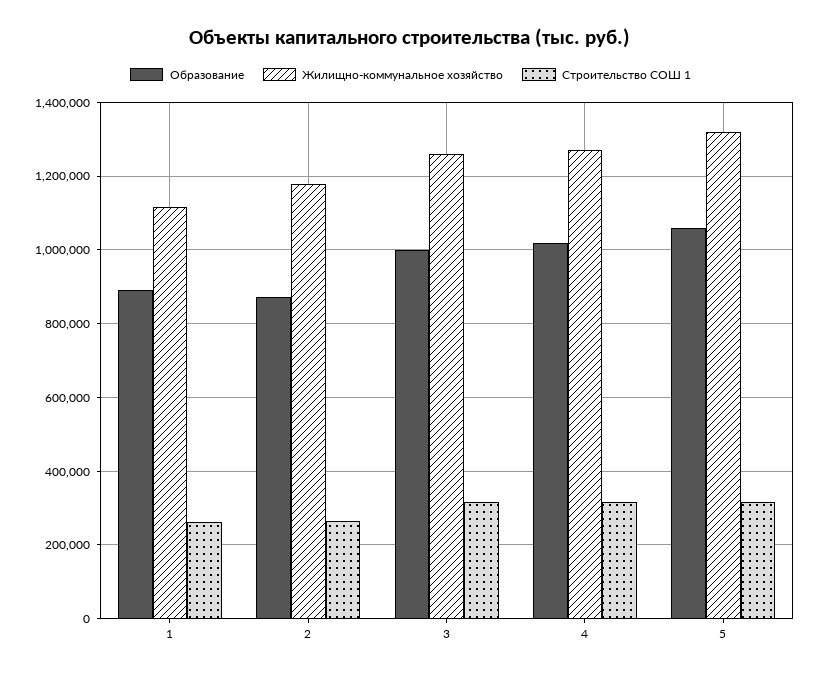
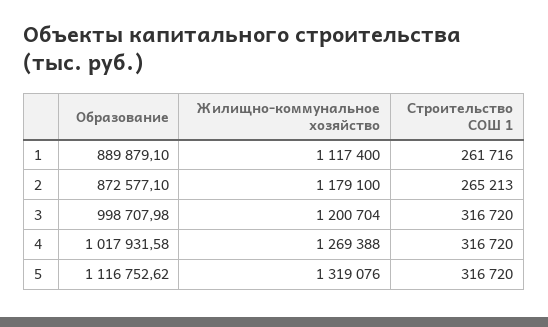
  {
    "Образование": {
      "1": 889879.1,
      "2": 872577.1,
      "3": 998707.98,
      "4": 1017931.58,
-     "5": 1060000
+     "5": 1116752.62
    },
    "Жилищно-коммунальное хозяйство": {
      "1": 1117400,
      "2": 1179100,
-     "3": 1260000,
+     "3": 1200704,
      "4": 1269388,
      "5": 1319076
    },
    "Строительство СОШ 1": {
      "1": 261716,
      "2": 265213,
      "3": 316720,
      "4": 316720,
      "5": 316720
    }
  }

